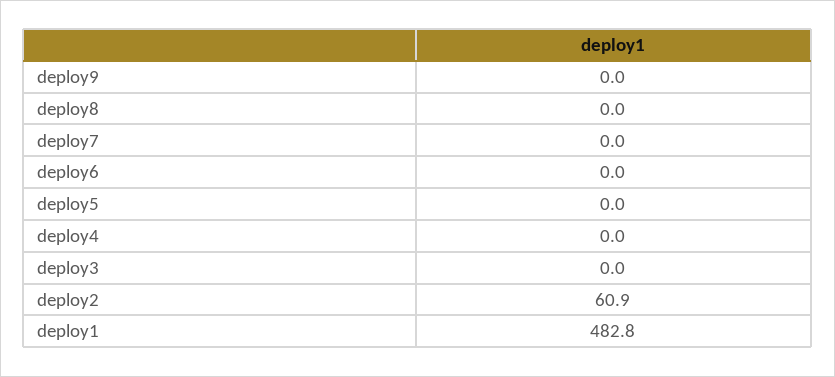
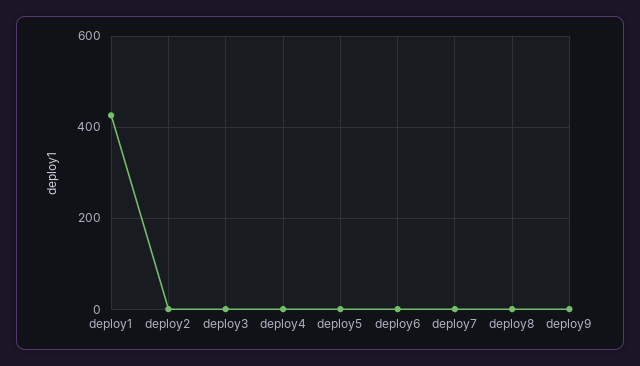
  {
    "deploy9": 0,
    "deploy8": 0,
    "deploy7": 0,
    "deploy6": 0,
    "deploy5": 0,
    "deploy4": 0,
    "deploy3": 0,
-   "deploy2": 60.9,
+   "deploy2": 0,
-   "deploy1": 482.8
+   "deploy1": 420
  }

